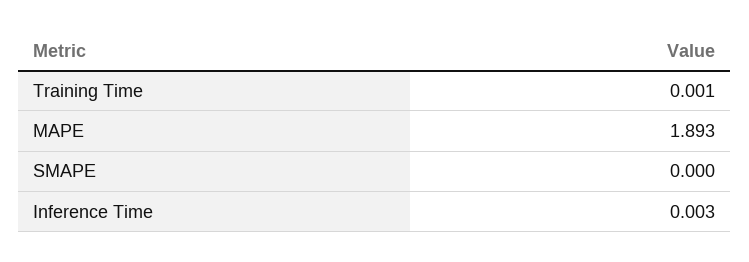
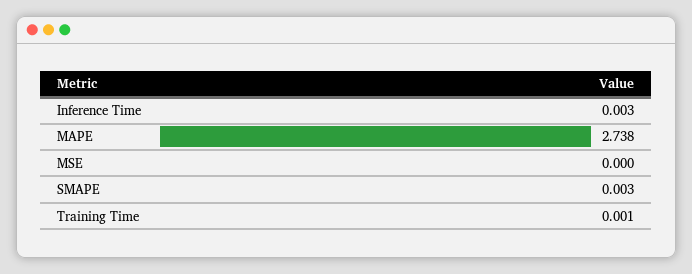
  {
    "Training Time": 0.001,
-   "MAPE": 1.893,
+   "MAPE": 2.738,
-   "SMAPE": 0,
+   "SMAPE": 0.003,
-   "Inference Time": 0.003
+   "Inference Time": 0.003,
+   "MSE": 0
  }

